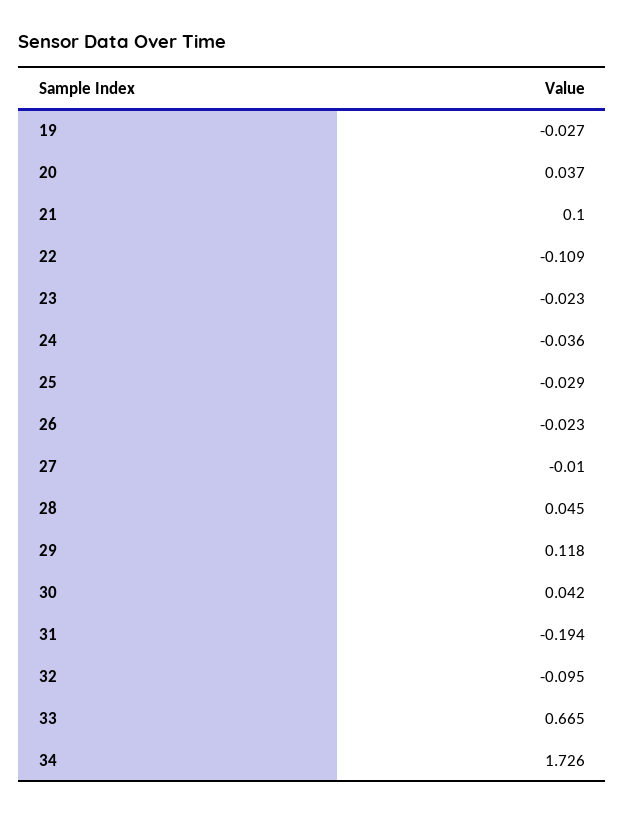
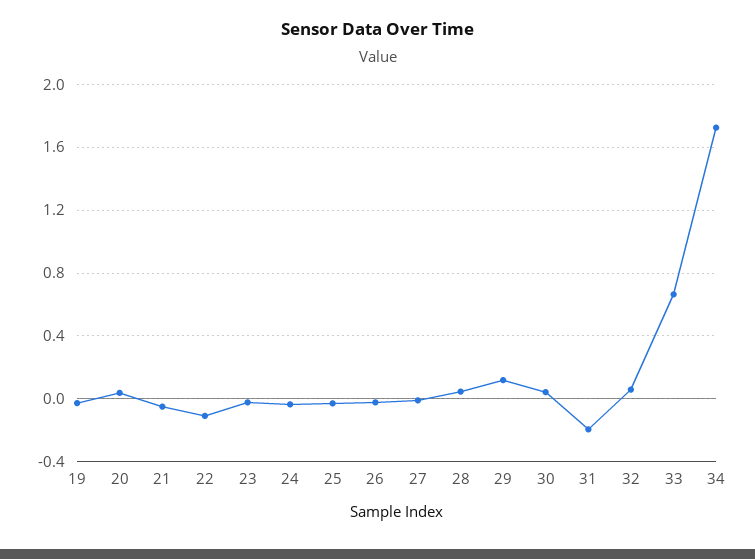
  {
    "19": -0.027,
    "20": 0.037,
-   "21": 0.1,
+   "21": -0.05,
    "22": -0.109,
    "23": -0.023,
    "24": -0.036,
    "25": -0.029,
    "26": -0.023,
    "27": -0.01,
    "28": 0.045,
    "29": 0.118,
    "30": 0.042,
    "31": -0.194,
-   "32": -0.095,
+   "32": 0.05,
    "33": 0.665,
    "34": 1.726
  }

